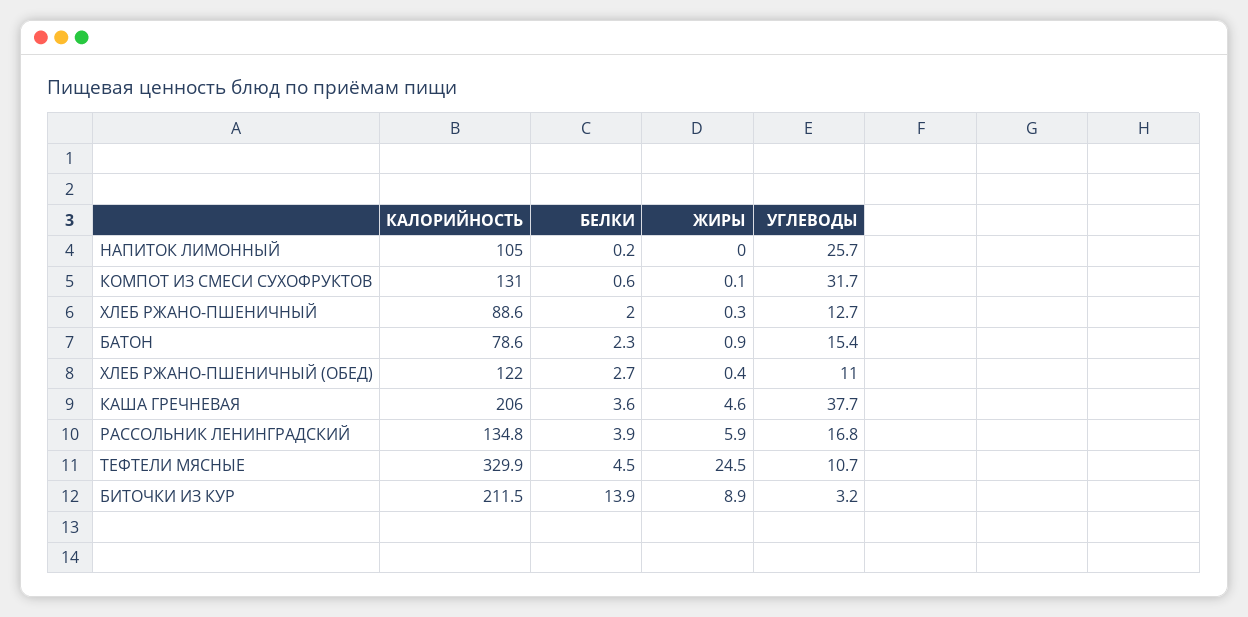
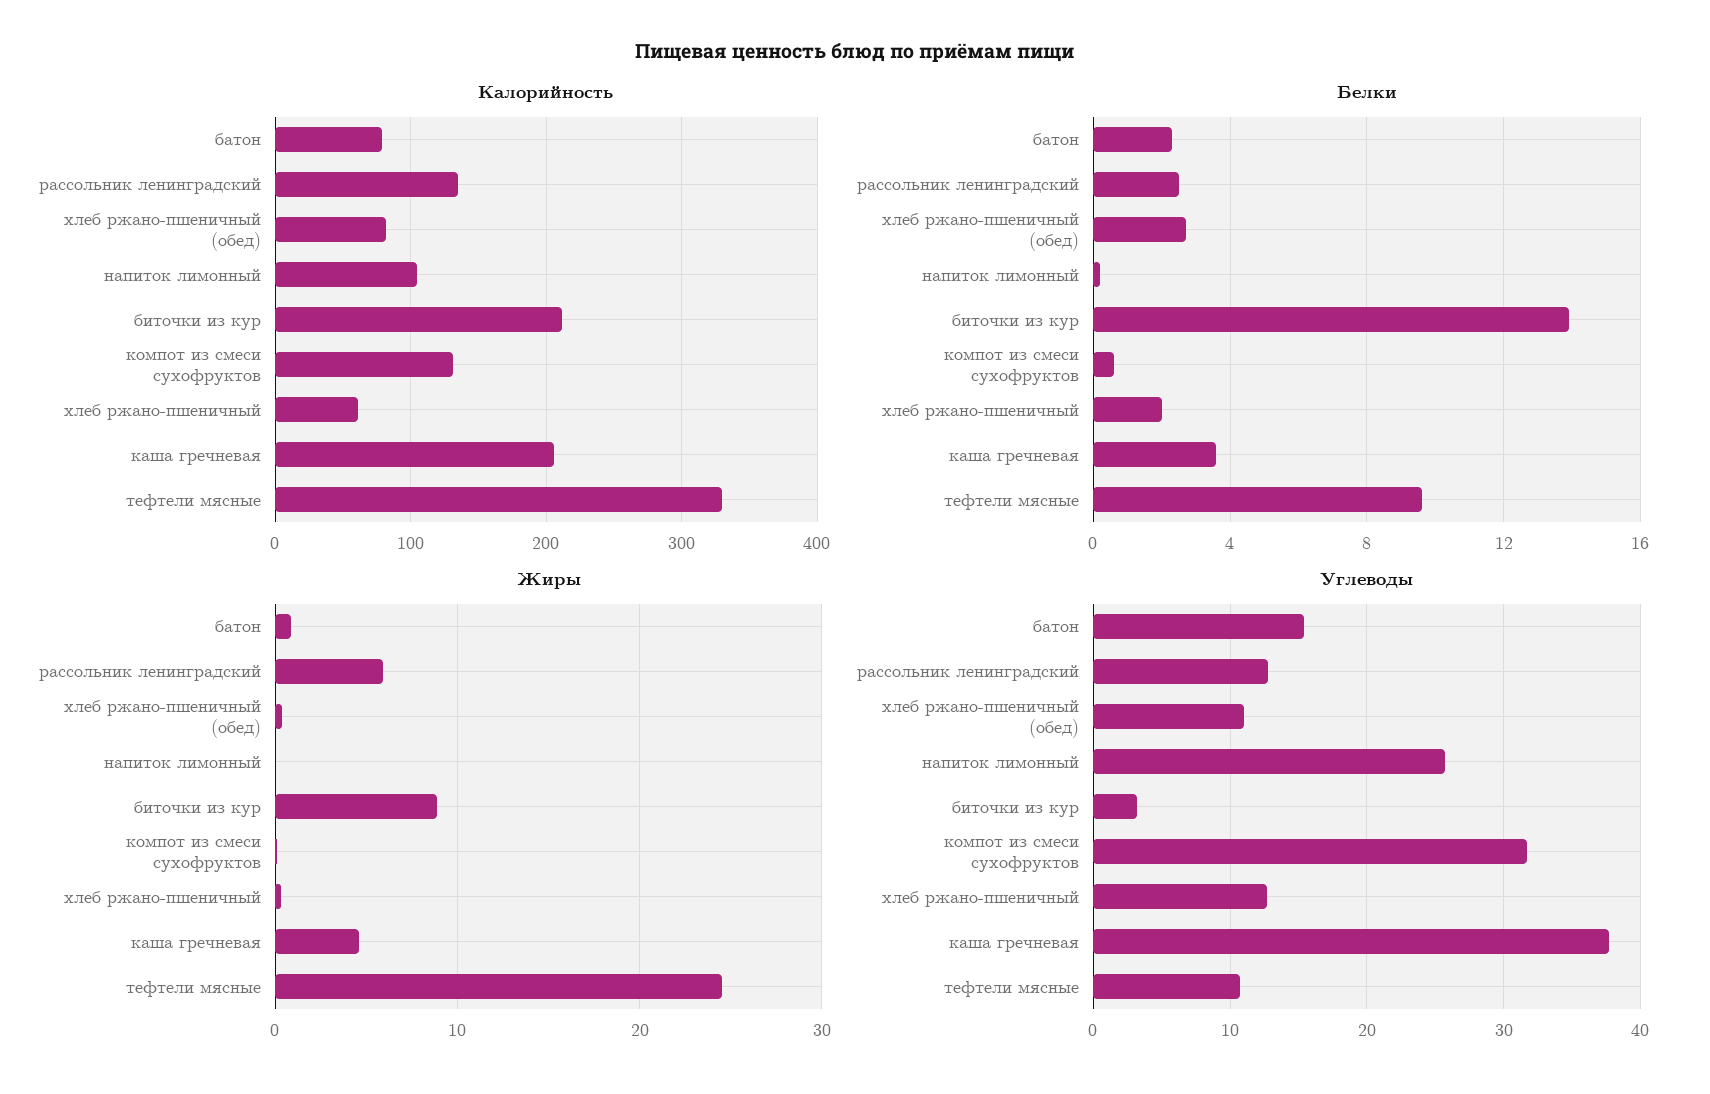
  {
    "КАЛОРИЙНОСТЬ": {
      "НАПИТОК ЛИМОННЫЙ": 105,
      "КОМПОТ ИЗ СМЕСИ СУХОФРУКТОВ": 131,
-     "ХЛЕБ РЖАНО-ПШЕНИЧНЫЙ": 88.6,
+     "ХЛЕБ РЖАНО-ПШЕНИЧНЫЙ": 60,
      "БАТОН": 78.6,
-     "ХЛЕБ РЖАНО-ПШЕНИЧНЫЙ (ОБЕД)": 122,
+     "ХЛЕБ РЖАНО-ПШЕНИЧНЫЙ (ОБЕД)": 80,
      "КАША ГРЕЧНЕВАЯ": 206,
      "РАССОЛЬНИК ЛЕНИНГРАДСКИЙ": 134.8,
      "ТЕФТЕЛИ МЯСНЫЕ": 329.9,
      "БИТОЧКИ ИЗ КУР": 211.5
    },
    "БЕЛКИ": {
      "НАПИТОК ЛИМОННЫЙ": 0.2,
      "КОМПОТ ИЗ СМЕСИ СУХОФРУКТОВ": 0.6,
      "ХЛЕБ РЖАНО-ПШЕНИЧНЫЙ": 2,
      "БАТОН": 2.3,
      "ХЛЕБ РЖАНО-ПШЕНИЧНЫЙ (ОБЕД)": 2.7,
      "КАША ГРЕЧНЕВАЯ": 3.6,
-     "РАССОЛЬНИК ЛЕНИНГРАДСКИЙ": 3.9,
+     "РАССОЛЬНИК ЛЕНИНГРАДСКИЙ": 2.5,
-     "ТЕФТЕЛИ МЯСНЫЕ": 4.5,
+     "ТЕФТЕЛИ МЯСНЫЕ": 9.5,
      "БИТОЧКИ ИЗ КУР": 13.9
    },
    "ЖИРЫ": {
      "НАПИТОК ЛИМОННЫЙ": 0,
      "КОМПОТ ИЗ СМЕСИ СУХОФРУКТОВ": 0.1,
      "ХЛЕБ РЖАНО-ПШЕНИЧНЫЙ": 0.3,
      "БАТОН": 0.9,
      "ХЛЕБ РЖАНО-ПШЕНИЧНЫЙ (ОБЕД)": 0.4,
      "КАША ГРЕЧНЕВАЯ": 4.6,
      "РАССОЛЬНИК ЛЕНИНГРАДСКИЙ": 5.9,
      "ТЕФТЕЛИ МЯСНЫЕ": 24.5,
      "БИТОЧКИ ИЗ КУР": 8.9
    },
    "УГЛЕВОДЫ": {
      "НАПИТОК ЛИМОННЫЙ": 25.7,
      "КОМПОТ ИЗ СМЕСИ СУХОФРУКТОВ": 31.7,
      "ХЛЕБ РЖАНО-ПШЕНИЧНЫЙ": 12.7,
      "БАТОН": 15.4,
      "ХЛЕБ РЖАНО-ПШЕНИЧНЫЙ (ОБЕД)": 11,
      "КАША ГРЕЧНЕВАЯ": 37.7,
-     "РАССОЛЬНИК ЛЕНИНГРАДСКИЙ": 16.8,
+     "РАССОЛЬНИК ЛЕНИНГРАДСКИЙ": 13,
      "ТЕФТЕЛИ МЯСНЫЕ": 10.7,
      "БИТОЧКИ ИЗ КУР": 3.2
    }
  }

